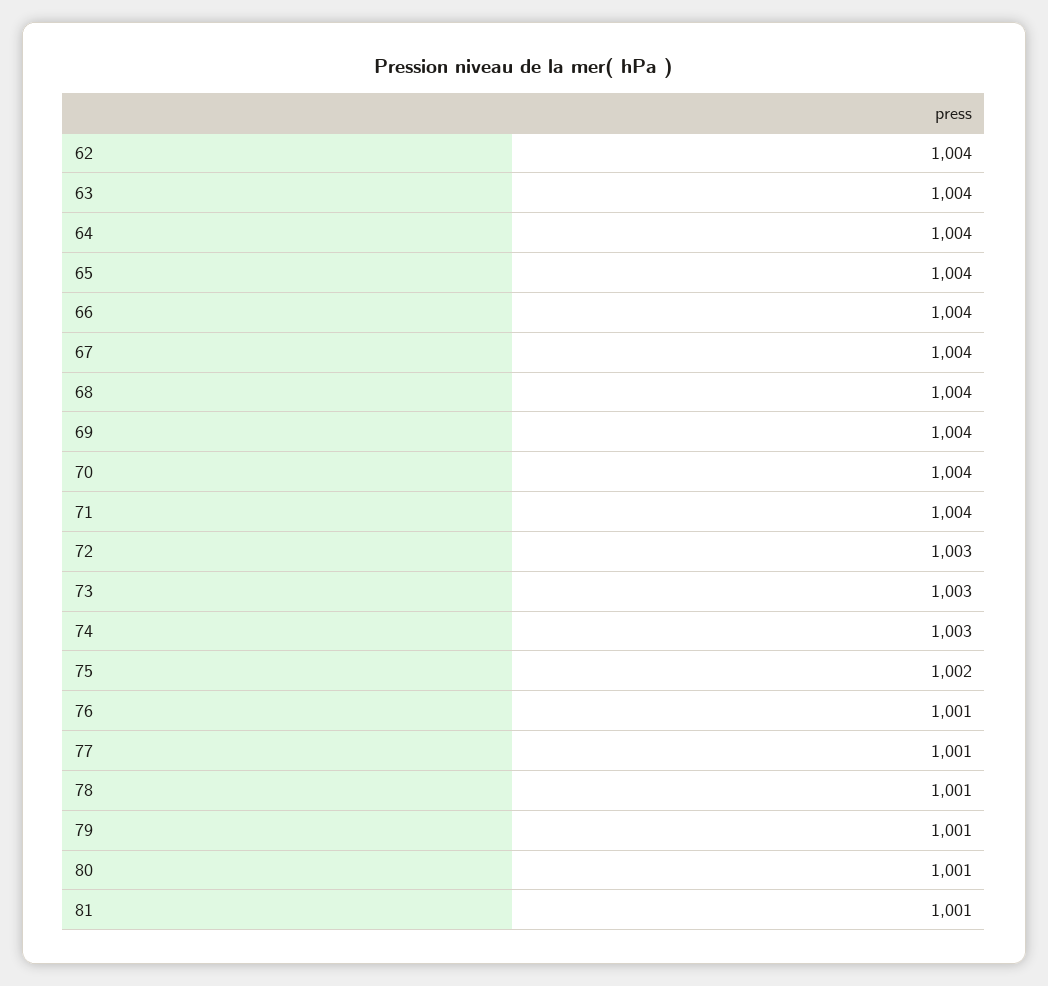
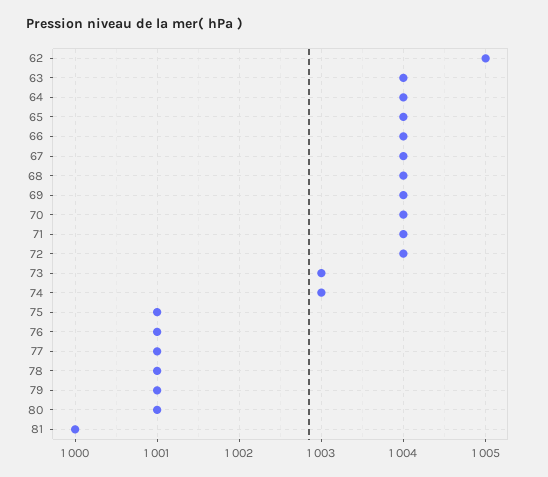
  {
-   "62": 1004,
+   "62": 1005,
    "63": 1004,
    "64": 1004,
    "65": 1004,
    "66": 1004,
    "67": 1004,
    "68": 1004,
    "69": 1004,
    "70": 1004,
    "71": 1004,
-   "72": 1003,
+   "72": 1004,
    "73": 1003,
    "74": 1003,
-   "75": 1002,
+   "75": 1001,
    "76": 1001,
    "77": 1001,
    "78": 1001,
    "79": 1001,
    "80": 1001,
-   "81": 1001
+   "81": 1000
  }

